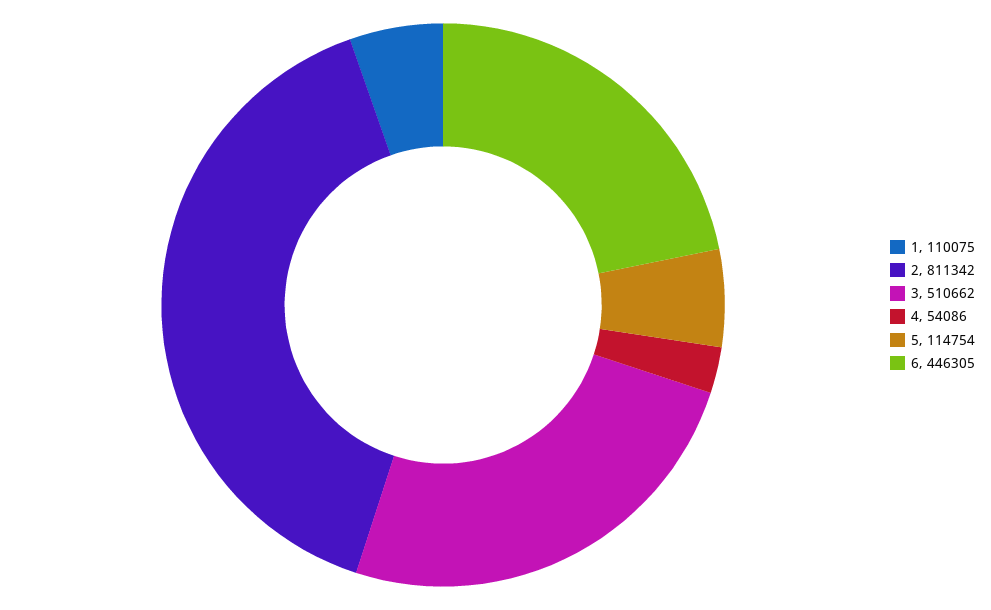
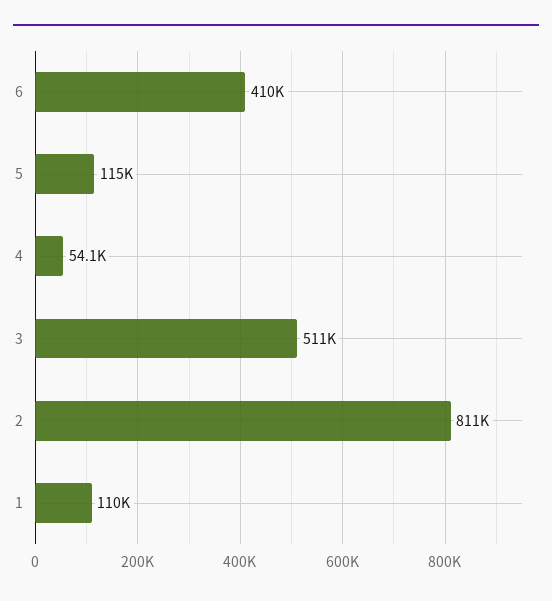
  {
    "1": 110075,
    "2": 811342,
    "3": 510662,
    "4": 54086,
    "5": 114754,
-   "6": 446305
+   "6": 410000
  }

